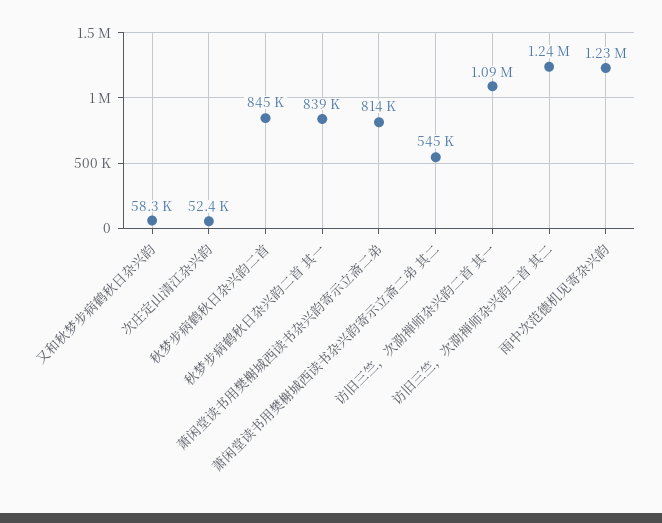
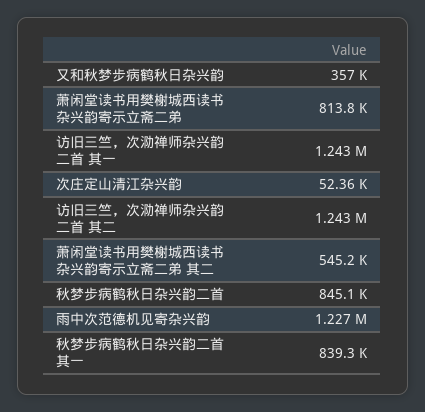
  {
-   "又和秋梦步病鹤秋日杂兴韵": 58300,
+   "又和秋梦步病鹤秋日杂兴韵": 357000,
    "次庄定山清江杂兴韵": 52360,
    "秋梦步病鹤秋日杂兴韵二首": 845100,
    "秋梦步病鹤秋日杂兴韵二首 其一": 839300,
    "萧闲堂读书用樊榭城西读书杂兴韵寄示立斋二弟": 813800,
    "萧闲堂读书用樊榭城西读书杂兴韵寄示立斋二弟 其二": 545200,
-   "访旧三竺，次泐禅师杂兴韵二首 其一": 1090000,
+   "访旧三竺，次泐禅师杂兴韵二首 其一": 1243000,
    "访旧三竺，次泐禅师杂兴韵二首 其二": 1243000,
    "雨中次范德机见寄杂兴韵": 1227000
  }

